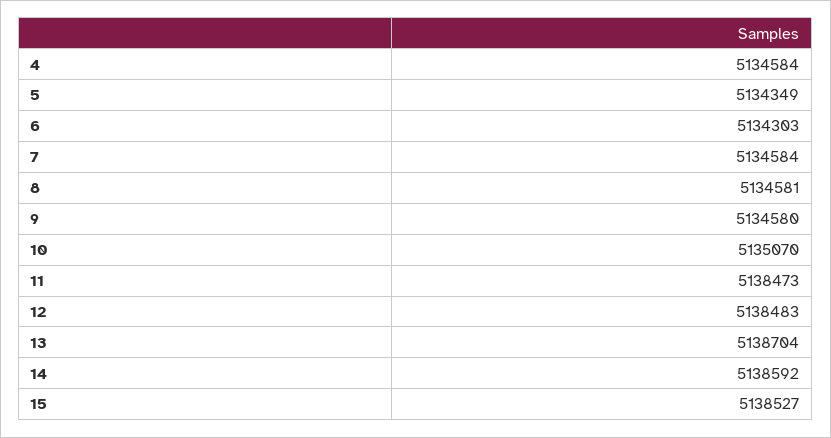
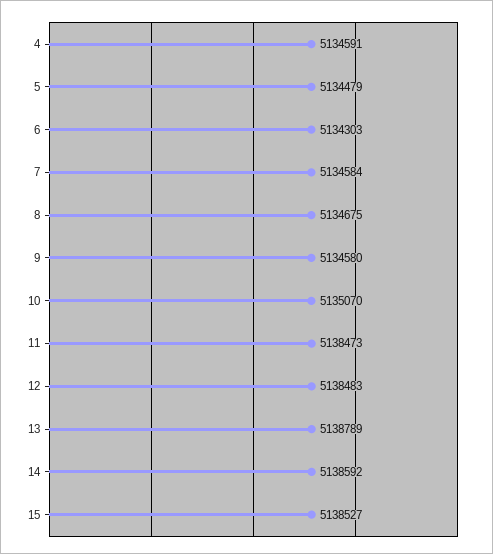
  {
-   "4": 5134584,
+   "4": 5134591,
-   "5": 5134349,
+   "5": 5134479,
    "6": 5134303,
    "7": 5134584,
-   "8": 5134581,
+   "8": 5134675,
    "9": 5134580,
    "10": 5135070,
    "11": 5138473,
    "12": 5138483,
-   "13": 5138704,
+   "13": 5138789,
    "14": 5138592,
    "15": 5138527
  }

